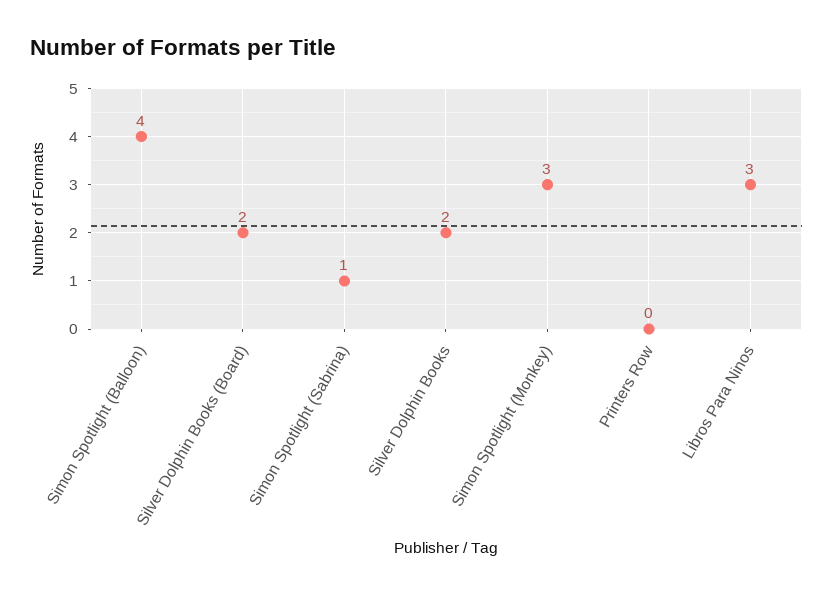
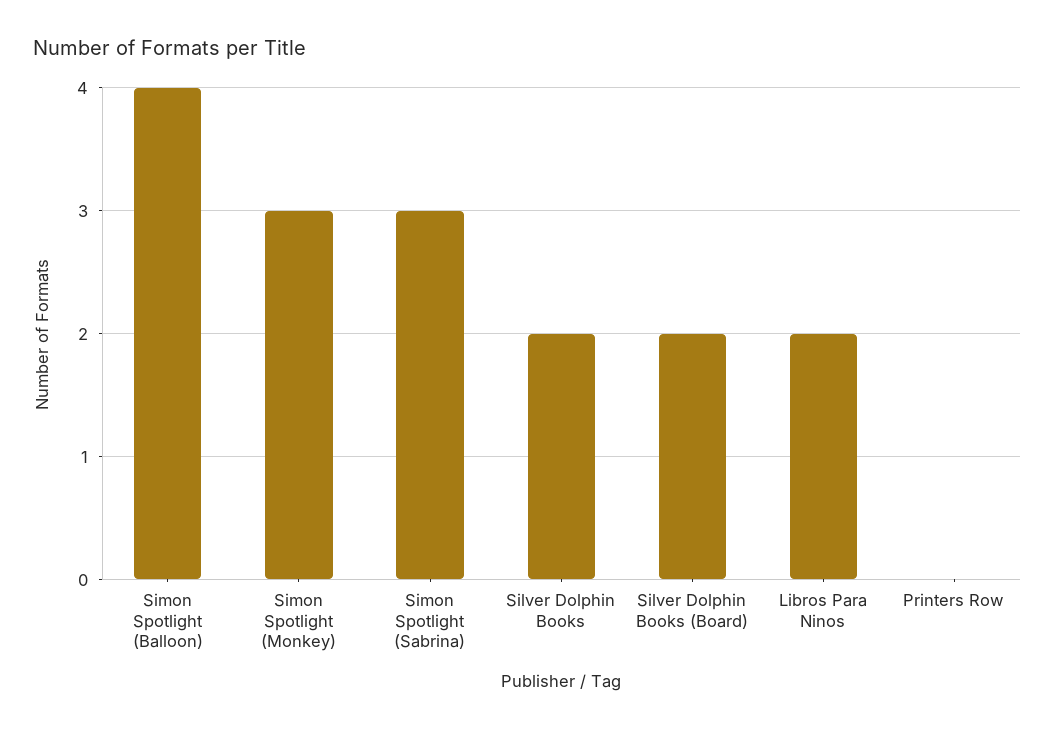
  {
    "Simon Spotlight (Balloon)": 4,
    "Silver Dolphin Books (Board)": 2,
-   "Simon Spotlight (Sabrina)": 1,
+   "Simon Spotlight (Sabrina)": 3,
    "Silver Dolphin Books": 2,
    "Simon Spotlight (Monkey)": 3,
    "Printers Row": 0,
-   "Libros Para Ninos": 3
+   "Libros Para Ninos": 2
  }

